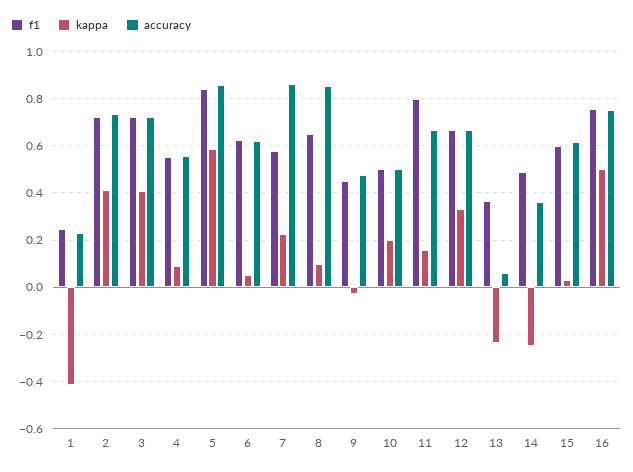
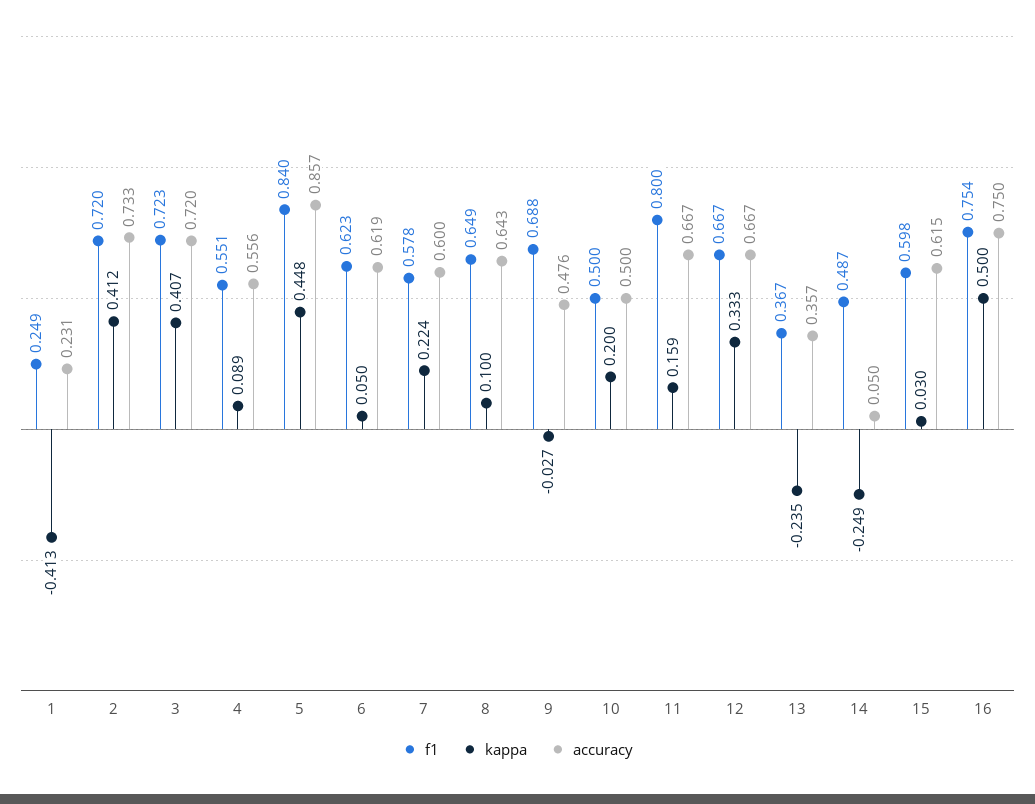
  {
    "f1": {
      "1": 0.249,
      "2": 0.72,
      "3": 0.723,
      "4": 0.551,
      "5": 0.84,
      "6": 0.623,
      "7": 0.578,
      "8": 0.649,
-     "9": 0.45,
+     "9": 0.688,
      "10": 0.5,
      "11": 0.8,
      "12": 0.667,
      "13": 0.367,
      "14": 0.487,
      "15": 0.598,
      "16": 0.754
    },
    "kappa": {
      "1": -0.413,
      "2": 0.412,
      "3": 0.407,
      "4": 0.089,
-     "5": 0.6,
+     "5": 0.448,
      "6": 0.05,
      "7": 0.224,
      "8": 0.1,
      "9": -0.027,
      "10": 0.2,
      "11": 0.159,
      "12": 0.333,
      "13": -0.235,
      "14": -0.249,
      "15": 0.03,
      "16": 0.5
    },
    "accuracy": {
      "1": 0.231,
      "2": 0.733,
      "3": 0.72,
      "4": 0.556,
      "5": 0.857,
      "6": 0.619,
-     "7": 0.85,
+     "7": 0.6,
-     "8": 0.85,
+     "8": 0.643,
      "9": 0.476,
      "10": 0.5,
      "11": 0.667,
      "12": 0.667,
-     "13": 0.05,
+     "13": 0.357,
-     "14": 0.35,
+     "14": 0.05,
      "15": 0.615,
      "16": 0.75
    }
  }

